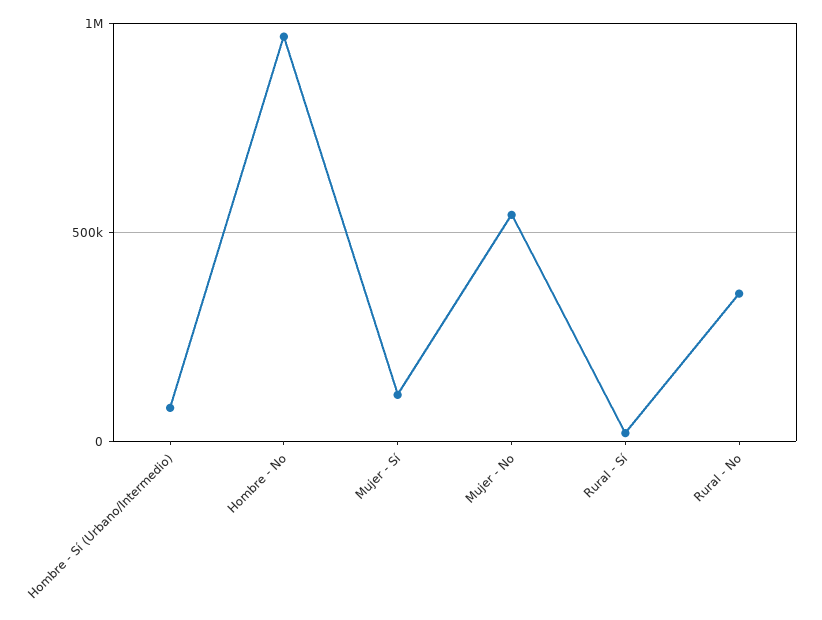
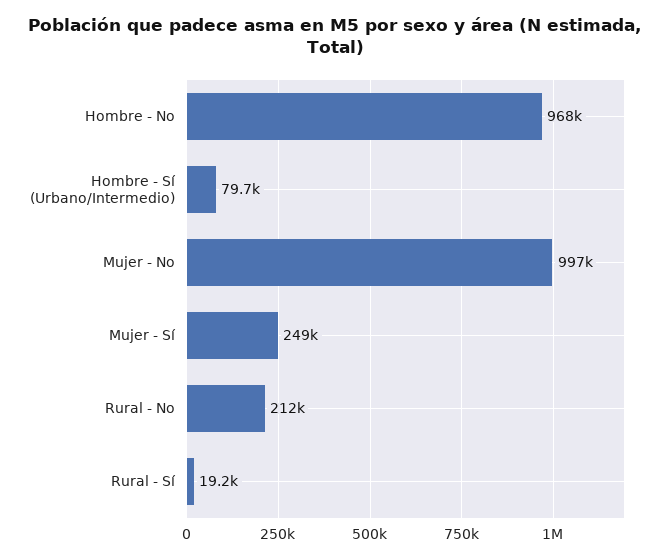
  {
    "Hombre - Sí (Urbano/Intermedio)": 79700,
    "Hombre - No": 968000,
-   "Mujer - Sí": 100000,
+   "Mujer - Sí": 249000,
-   "Mujer - No": 550000,
+   "Mujer - No": 997000,
    "Rural - Sí": 19200,
-   "Rural - No": 350000
+   "Rural - No": 212000
  }

